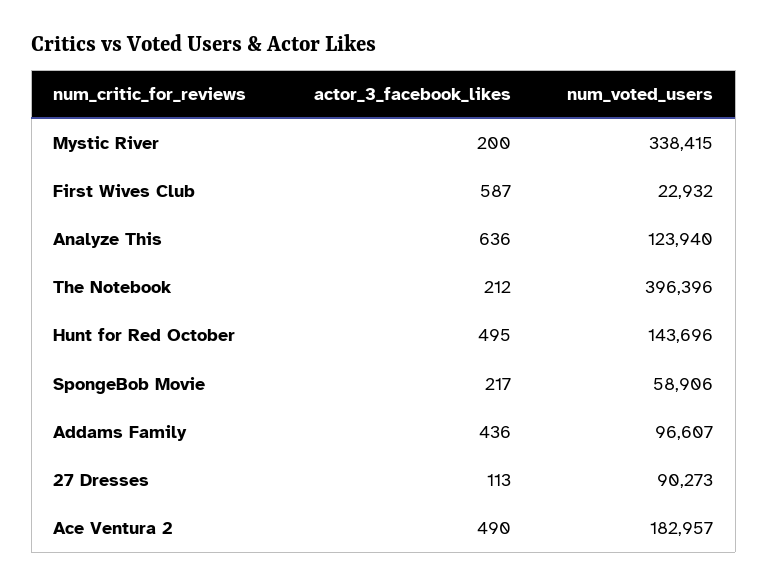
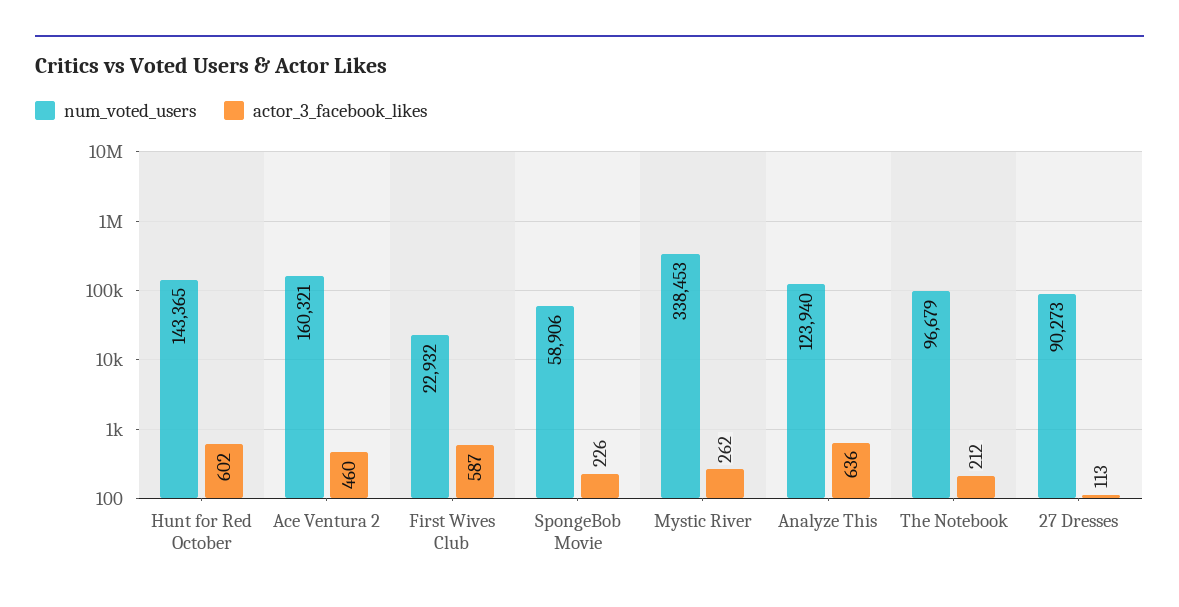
  {
    "actor_3_facebook_likes": {
-     "Mystic River": 200,
+     "Mystic River": 262,
      "First Wives Club": 587,
      "Analyze This": 636,
      "The Notebook": 212,
-     "Hunt for Red October": 495,
+     "Hunt for Red October": 602,
-     "SpongeBob Movie": 217,
+     "SpongeBob Movie": 226,
-     "Addams Family": 436,
      "27 Dresses": 113,
-     "Ace Ventura 2": 490
+     "Ace Ventura 2": 460
    },
    "num_voted_users": {
-     "Mystic River": 338415,
+     "Mystic River": 338453,
      "First Wives Club": 22932,
      "Analyze This": 123940,
-     "The Notebook": 396396,
+     "The Notebook": 96679,
-     "Hunt for Red October": 143696,
+     "Hunt for Red October": 143365,
      "SpongeBob Movie": 58906,
-     "Addams Family": 96607,
      "27 Dresses": 90273,
-     "Ace Ventura 2": 182957
+     "Ace Ventura 2": 160321
    }
  }

